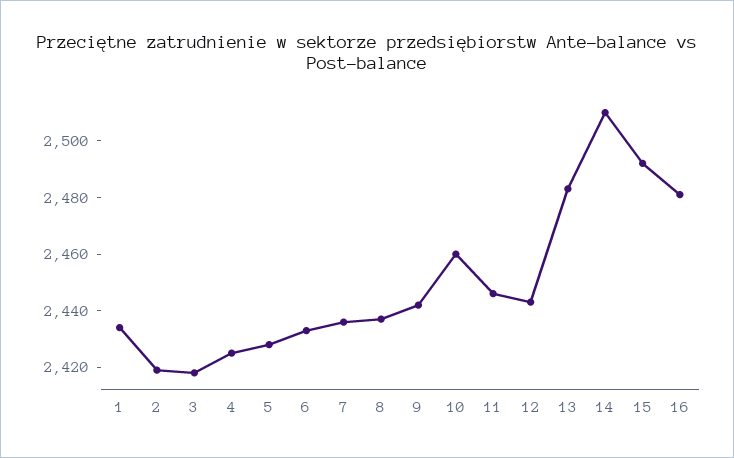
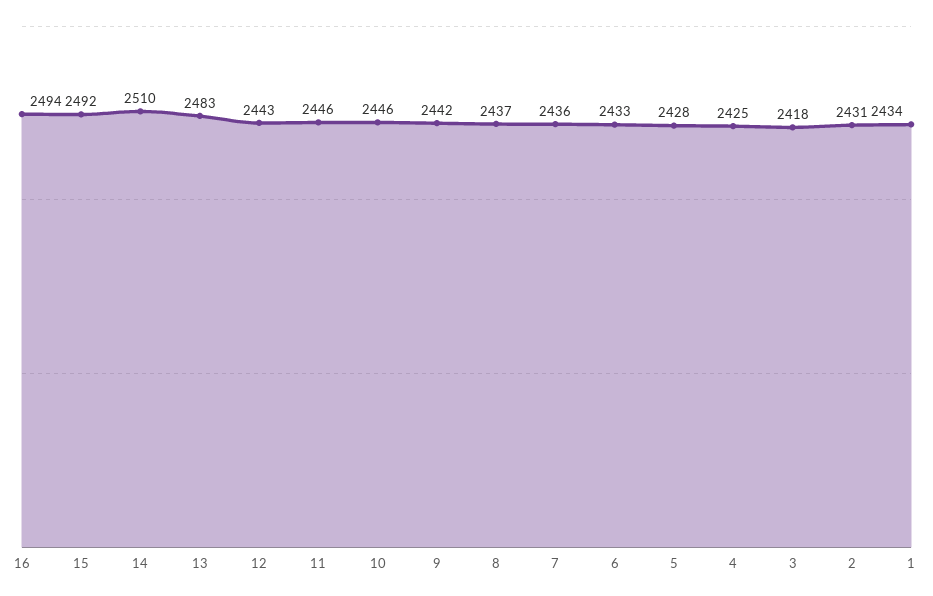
  {
    "1": 2434,
-   "2": 2420,
+   "2": 2431,
    "3": 2418,
    "4": 2425,
    "5": 2428,
    "6": 2433,
    "7": 2436,
    "8": 2437,
    "9": 2442,
-   "10": 2460,
+   "10": 2446,
    "11": 2446,
    "12": 2443,
    "13": 2483,
    "14": 2510,
    "15": 2492,
-   "16": 2480
+   "16": 2494
  }

